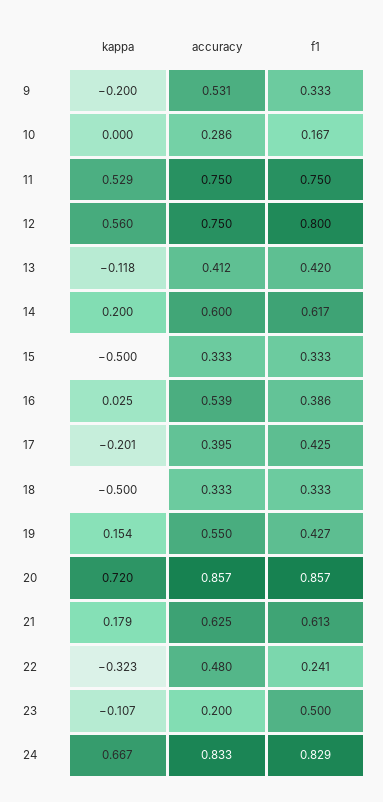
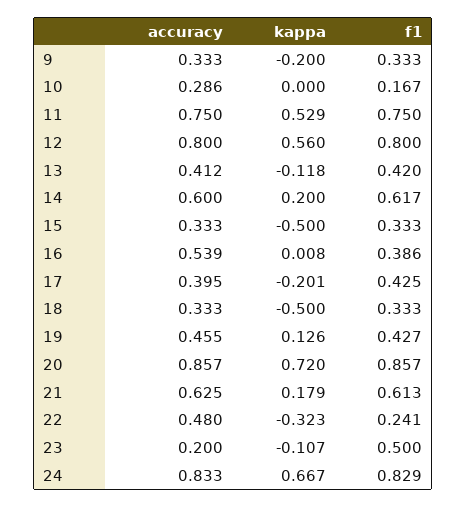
  {
    "kappa": {
      "9": -0.2,
      "10": 0,
      "11": 0.529,
      "12": 0.56,
      "13": -0.118,
      "14": 0.2,
      "15": -0.5,
-     "16": 0.025,
+     "16": 0.008,
      "17": -0.201,
      "18": -0.5,
-     "19": 0.154,
+     "19": 0.126,
      "20": 0.72,
      "21": 0.179,
      "22": -0.323,
      "23": -0.107,
      "24": 0.667
    },
    "accuracy": {
-     "9": 0.531,
+     "9": 0.333,
      "10": 0.286,
      "11": 0.75,
-     "12": 0.75,
+     "12": 0.8,
      "13": 0.412,
      "14": 0.6,
      "15": 0.333,
      "16": 0.539,
      "17": 0.395,
      "18": 0.333,
-     "19": 0.55,
+     "19": 0.455,
      "20": 0.857,
      "21": 0.625,
      "22": 0.48,
      "23": 0.2,
      "24": 0.833
    },
    "f1": {
      "9": 0.333,
      "10": 0.167,
      "11": 0.75,
      "12": 0.8,
      "13": 0.42,
      "14": 0.617,
      "15": 0.333,
      "16": 0.386,
      "17": 0.425,
      "18": 0.333,
      "19": 0.427,
      "20": 0.857,
      "21": 0.613,
      "22": 0.241,
      "23": 0.5,
      "24": 0.829
    }
  }

